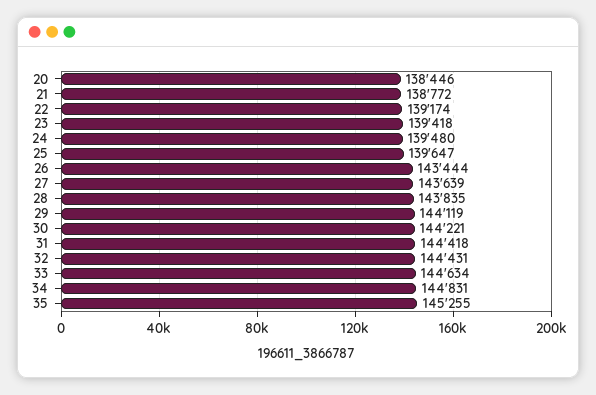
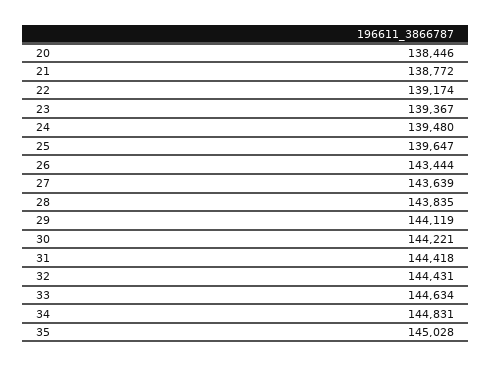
  {
    "20": 138446,
    "21": 138772,
    "22": 139174,
-   "23": 139418,
+   "23": 139367,
    "24": 139480,
    "25": 139647,
    "26": 143444,
    "27": 143639,
    "28": 143835,
    "29": 144119,
    "30": 144221,
    "31": 144418,
    "32": 144431,
    "33": 144634,
    "34": 144831,
-   "35": 145255
+   "35": 145028
  }

